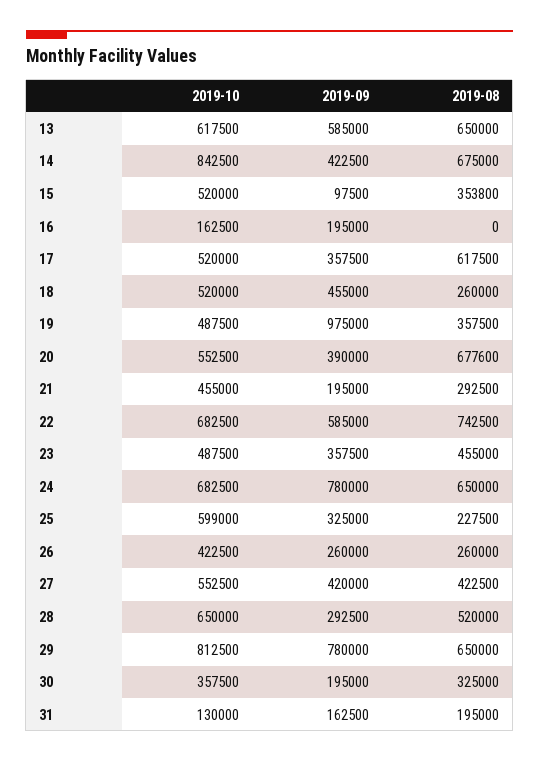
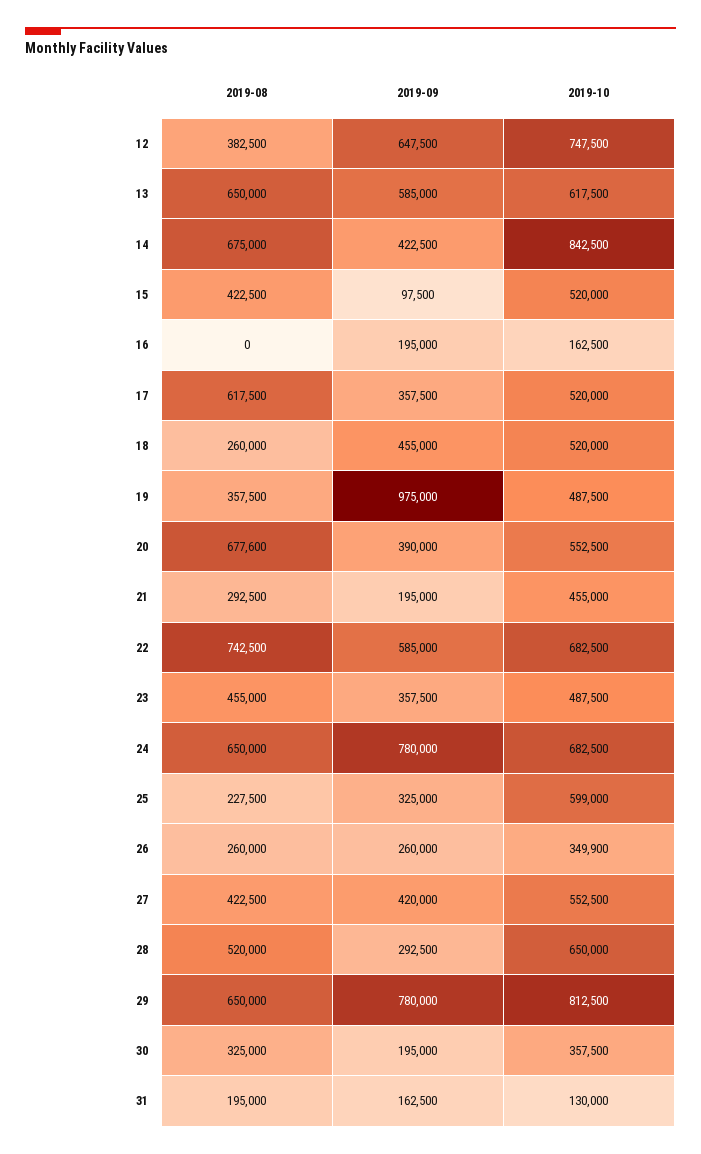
  {
    "2019-10": {
      "13": 617500,
      "14": 842500,
      "15": 520000,
      "16": 162500,
      "17": 520000,
      "18": 520000,
      "19": 487500,
      "20": 552500,
      "21": 455000,
      "22": 682500,
      "23": 487500,
      "24": 682500,
      "25": 599000,
-     "26": 422500,
+     "26": 349900,
      "27": 552500,
      "28": 650000,
      "29": 812500,
      "30": 357500,
-     "31": 130000
+     "31": 130000,
+     "12": 747500
    },
    "2019-09": {
      "13": 585000,
      "14": 422500,
      "15": 97500,
      "16": 195000,
      "17": 357500,
      "18": 455000,
      "19": 975000,
      "20": 390000,
      "21": 195000,
      "22": 585000,
      "23": 357500,
      "24": 780000,
      "25": 325000,
      "26": 260000,
      "27": 420000,
      "28": 292500,
      "29": 780000,
      "30": 195000,
-     "31": 162500
+     "31": 162500,
+     "12": 647500
    },
    "2019-08": {
      "13": 650000,
      "14": 675000,
-     "15": 353800,
+     "15": 422500,
      "16": 0,
      "17": 617500,
      "18": 260000,
      "19": 357500,
      "20": 677600,
      "21": 292500,
      "22": 742500,
      "23": 455000,
      "24": 650000,
      "25": 227500,
      "26": 260000,
      "27": 422500,
      "28": 520000,
      "29": 650000,
      "30": 325000,
-     "31": 195000
+     "31": 195000,
+     "12": 382500
    }
  }

